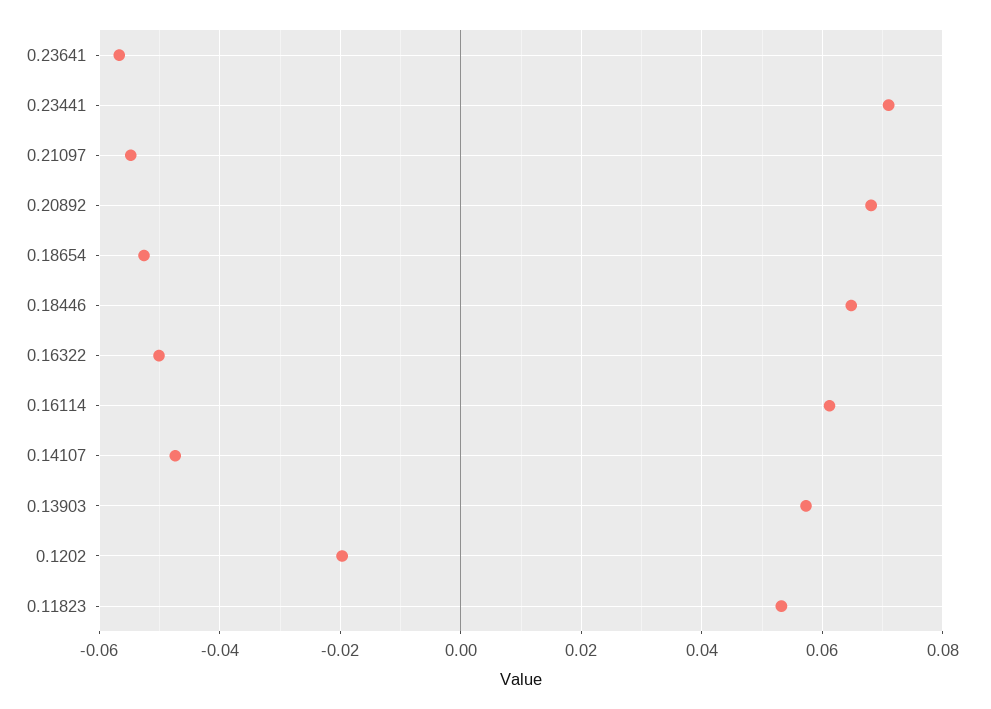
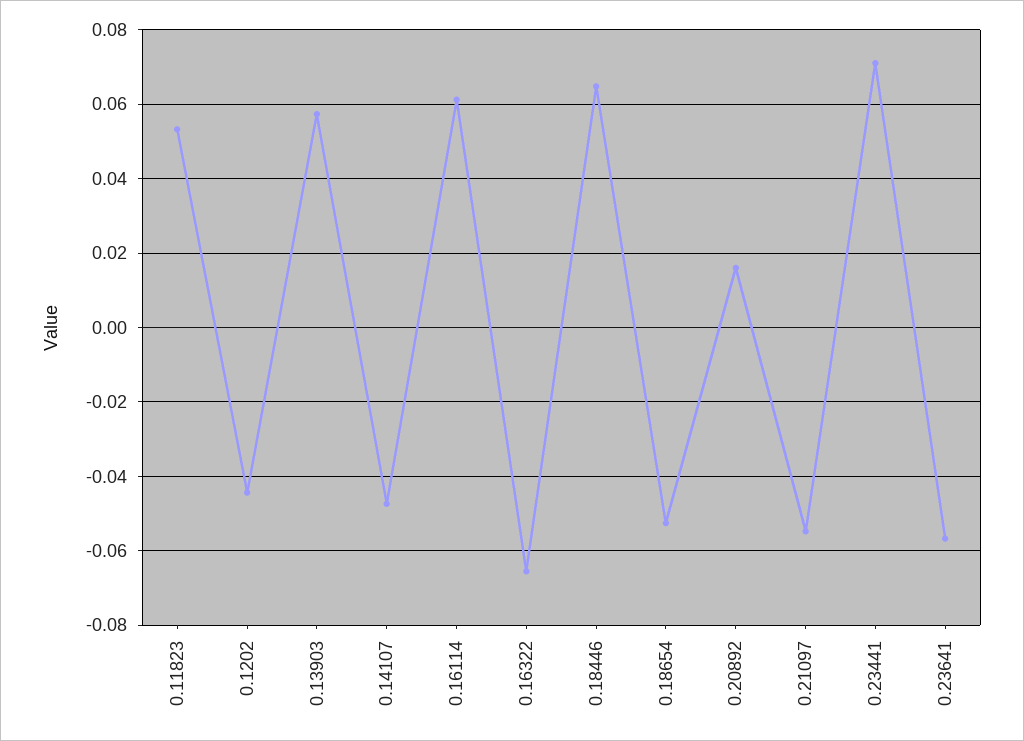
  {
    "0.23641": -0.056,
    "0.23441": 0.072,
    "0.21097": -0.054,
-   "0.20892": 0.068,
+   "0.20892": 0.016,
    "0.18654": -0.052,
    "0.18446": 0.064,
-   "0.16322": -0.05,
+   "0.16322": -0.066,
    "0.16114": 0.062,
    "0.14107": -0.048,
    "0.13903": 0.058,
-   "0.1202": -0.02,
+   "0.1202": -0.044,
    "0.11823": 0.054
  }

